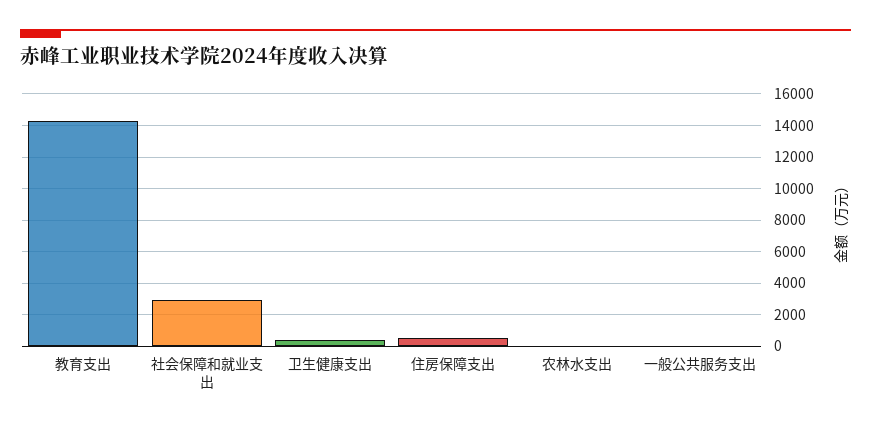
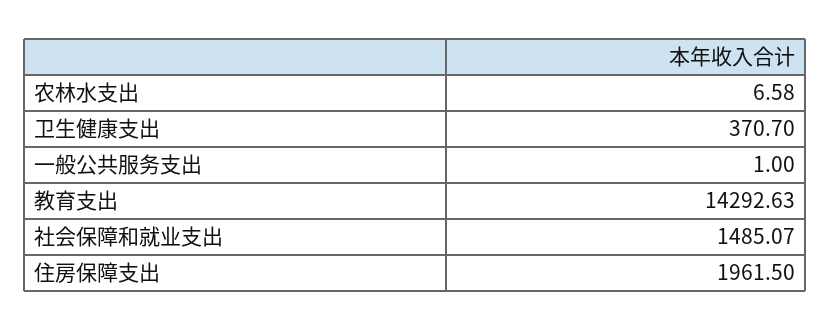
  {
    "教育支出": 14292.63,
-   "社会保障和就业支出": 3000,
+   "社会保障和就业支出": 1485.07,
    "卫生健康支出": 370.7,
-   "住房保障支出": 500,
+   "住房保障支出": 1961.5,
    "农林水支出": 6.58,
    "一般公共服务支出": 1
  }

